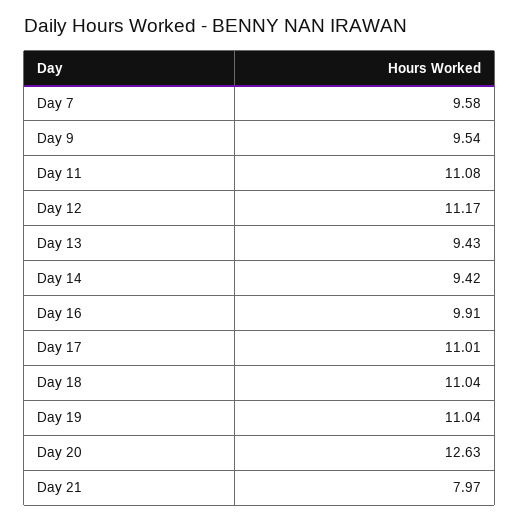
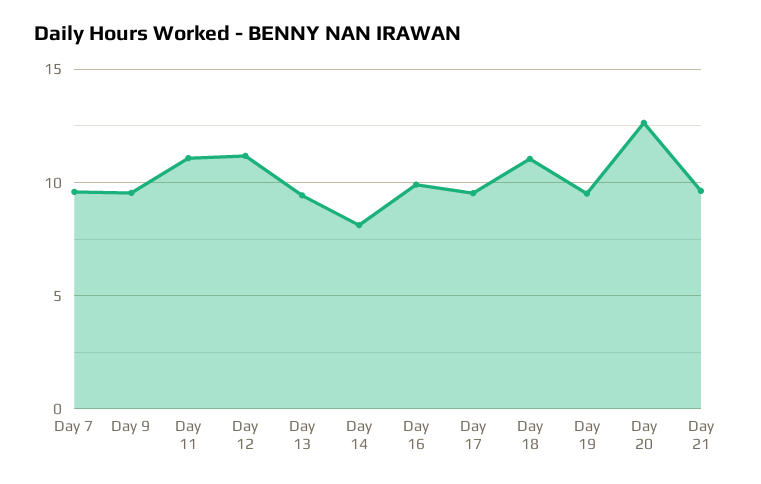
  {
    "Day 7": 9.58,
    "Day 9": 9.54,
    "Day 11": 11.08,
    "Day 12": 11.17,
    "Day 13": 9.43,
-   "Day 14": 9.42,
+   "Day 14": 8,
    "Day 16": 9.91,
-   "Day 17": 11.01,
+   "Day 17": 9.5,
    "Day 18": 11.04,
-   "Day 19": 11.04,
+   "Day 19": 9.5,
    "Day 20": 12.63,
-   "Day 21": 7.97
+   "Day 21": 9.5
  }

